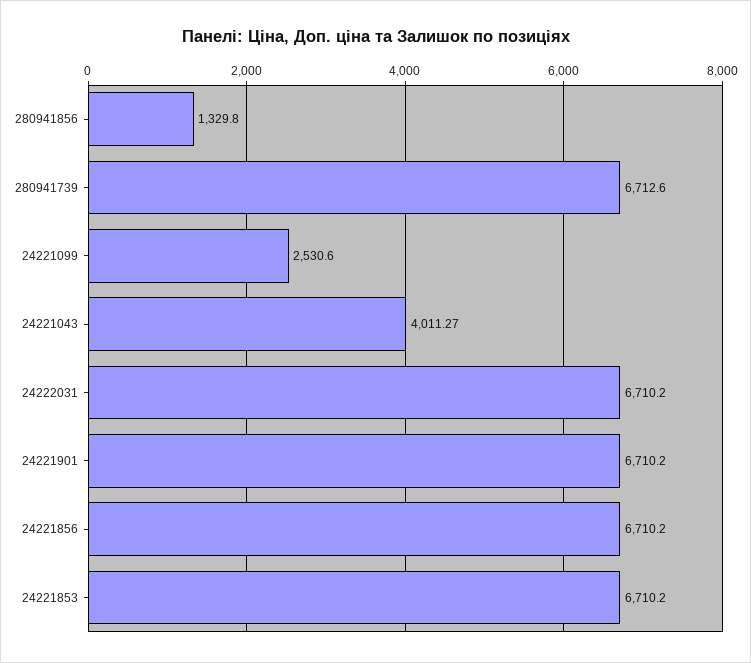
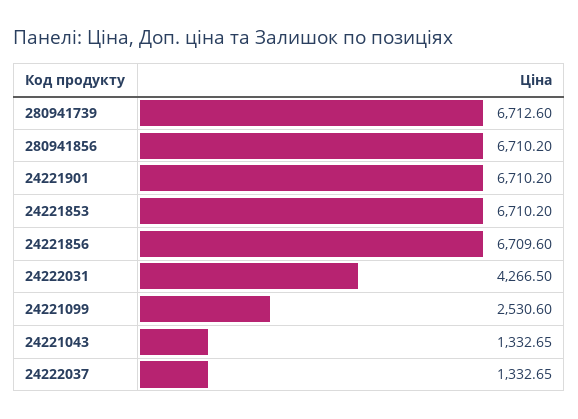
  {
-   "280941856": 1329.8,
+   "280941856": 6710.2,
    "280941739": 6712.6,
    "24221099": 2530.6,
-   "24221043": 4011.27,
+   "24221043": 1332.65,
-   "24222031": 6710.2,
+   "24222031": 4266.5,
    "24221901": 6710.2,
-   "24221856": 6710.2,
+   "24221856": 6709.6,
-   "24221853": 6710.2
+   "24221853": 6710.2,
+   "24222037": 1332.65
  }

